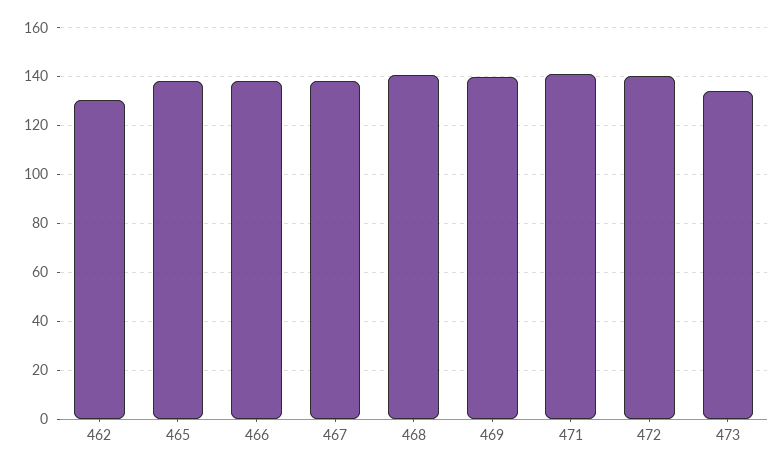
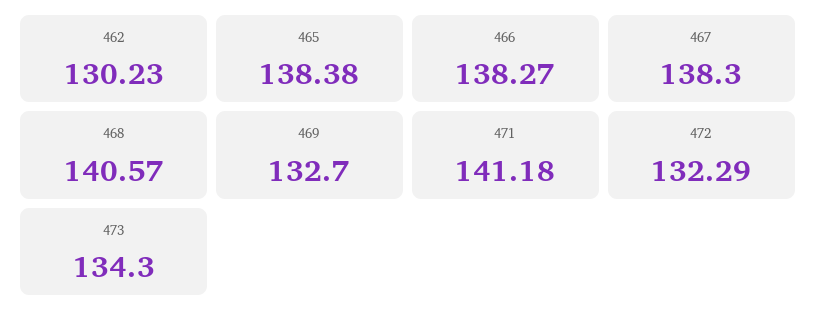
  {
    "462": 130.23,
    "465": 138.38,
    "466": 138.27,
    "467": 138.3,
    "468": 140.57,
-   "469": 140,
+   "469": 132.7,
    "471": 141.18,
-   "472": 140,
+   "472": 132.29,
    "473": 134.3
  }

